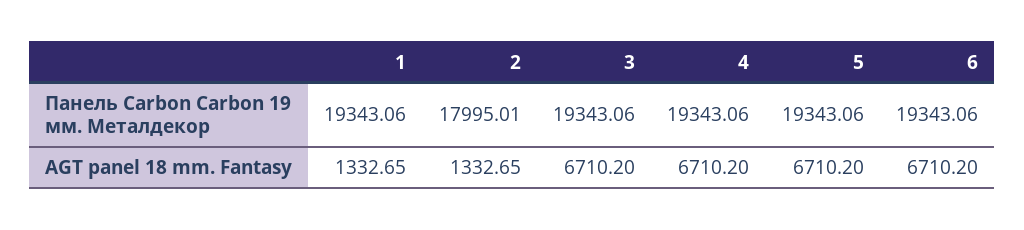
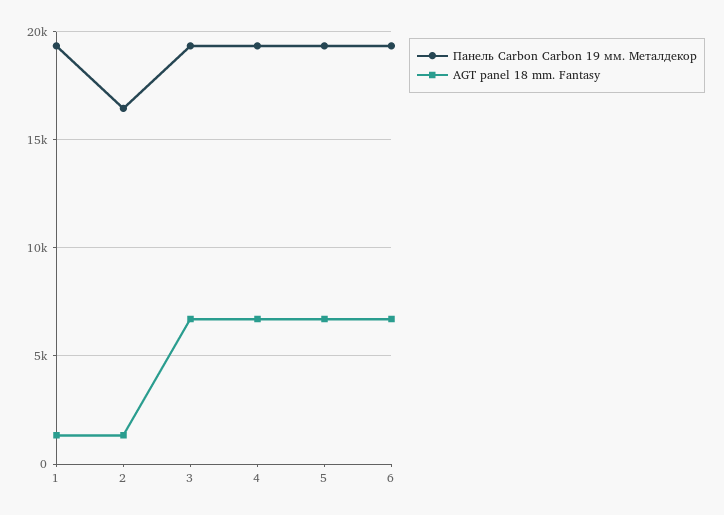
  {
    "Панель Carbon Carbon 19 мм. Металдекор": {
      "1": 19343.06,
-     "2": 17995.01,
+     "2": 16500,
      "3": 19343.06,
      "4": 19343.06,
      "5": 19343.06,
      "6": 19343.06
    },
    "AGT panel 18 mm. Fantasy": {
      "1": 1332.65,
      "2": 1332.65,
      "3": 6710.2,
      "4": 6710.2,
      "5": 6710.2,
      "6": 6710.2
    }
  }

